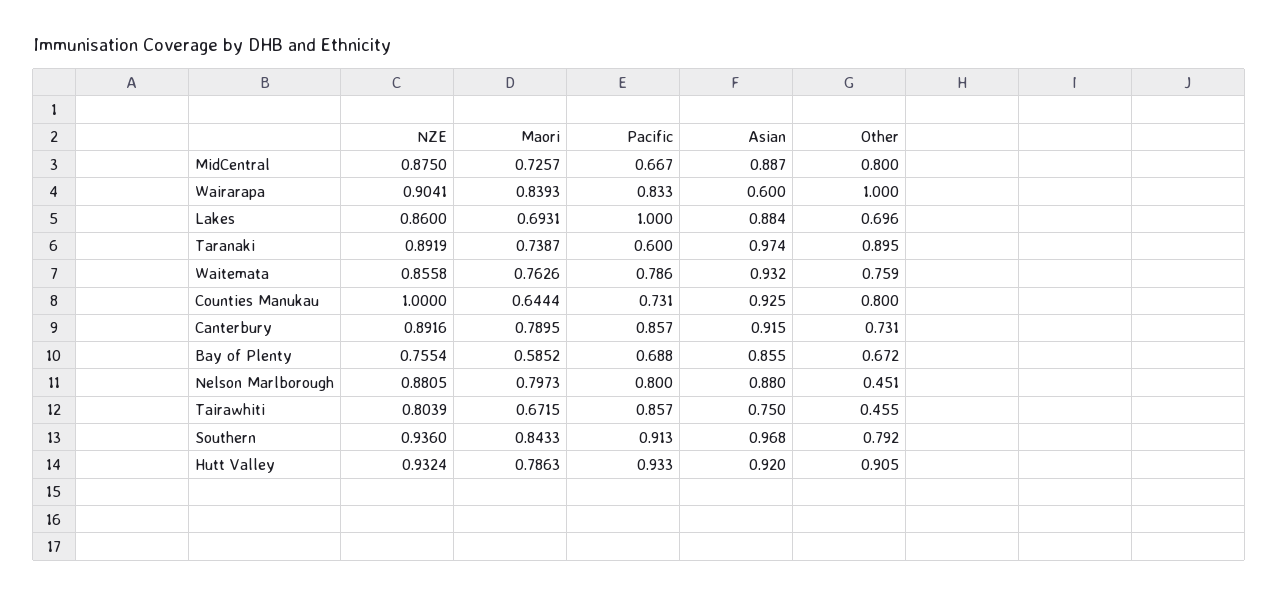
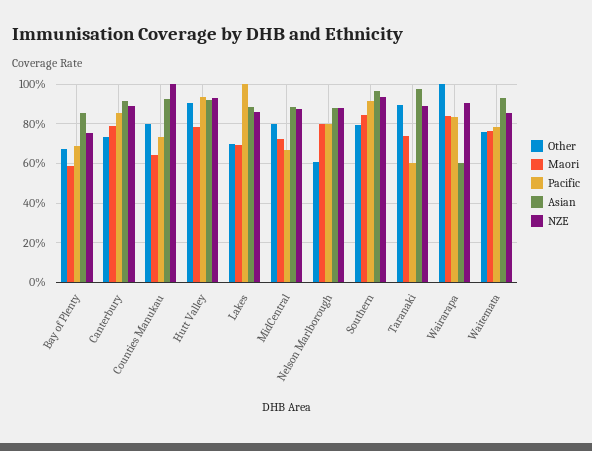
  {
    "NZE": {
      "MidCentral": 0.875,
      "Wairarapa": 0.9041,
      "Lakes": 0.86,
      "Taranaki": 0.8919,
      "Waitemata": 0.8558,
      "Counties Manukau": 1,
      "Canterbury": 0.8916,
      "Bay of Plenty": 0.7554,
      "Nelson Marlborough": 0.8805,
-     "Tairawhiti": 0.8039,
      "Southern": 0.936,
      "Hutt Valley": 0.9324
    },
    "Maori": {
      "MidCentral": 0.7257,
      "Wairarapa": 0.8393,
      "Lakes": 0.6931,
      "Taranaki": 0.7387,
      "Waitemata": 0.7626,
      "Counties Manukau": 0.6444,
      "Canterbury": 0.7895,
      "Bay of Plenty": 0.5852,
      "Nelson Marlborough": 0.7973,
-     "Tairawhiti": 0.6715,
      "Southern": 0.8433,
      "Hutt Valley": 0.7863
    },
    "Pacific": {
      "MidCentral": 0.667,
      "Wairarapa": 0.833,
      "Lakes": 1,
      "Taranaki": 0.6,
      "Waitemata": 0.786,
      "Counties Manukau": 0.731,
      "Canterbury": 0.857,
      "Bay of Plenty": 0.688,
      "Nelson Marlborough": 0.8,
-     "Tairawhiti": 0.857,
      "Southern": 0.913,
      "Hutt Valley": 0.933
    },
    "Asian": {
      "MidCentral": 0.887,
      "Wairarapa": 0.6,
      "Lakes": 0.884,
      "Taranaki": 0.974,
      "Waitemata": 0.932,
      "Counties Manukau": 0.925,
      "Canterbury": 0.915,
      "Bay of Plenty": 0.855,
      "Nelson Marlborough": 0.88,
-     "Tairawhiti": 0.75,
      "Southern": 0.968,
      "Hutt Valley": 0.92
    },
    "Other": {
      "MidCentral": 0.8,
      "Wairarapa": 1,
      "Lakes": 0.696,
      "Taranaki": 0.895,
      "Waitemata": 0.759,
      "Counties Manukau": 0.8,
      "Canterbury": 0.731,
      "Bay of Plenty": 0.672,
-     "Nelson Marlborough": 0.451,
+     "Nelson Marlborough": 0.6,
-     "Tairawhiti": 0.455,
      "Southern": 0.792,
      "Hutt Valley": 0.905
    }
  }

